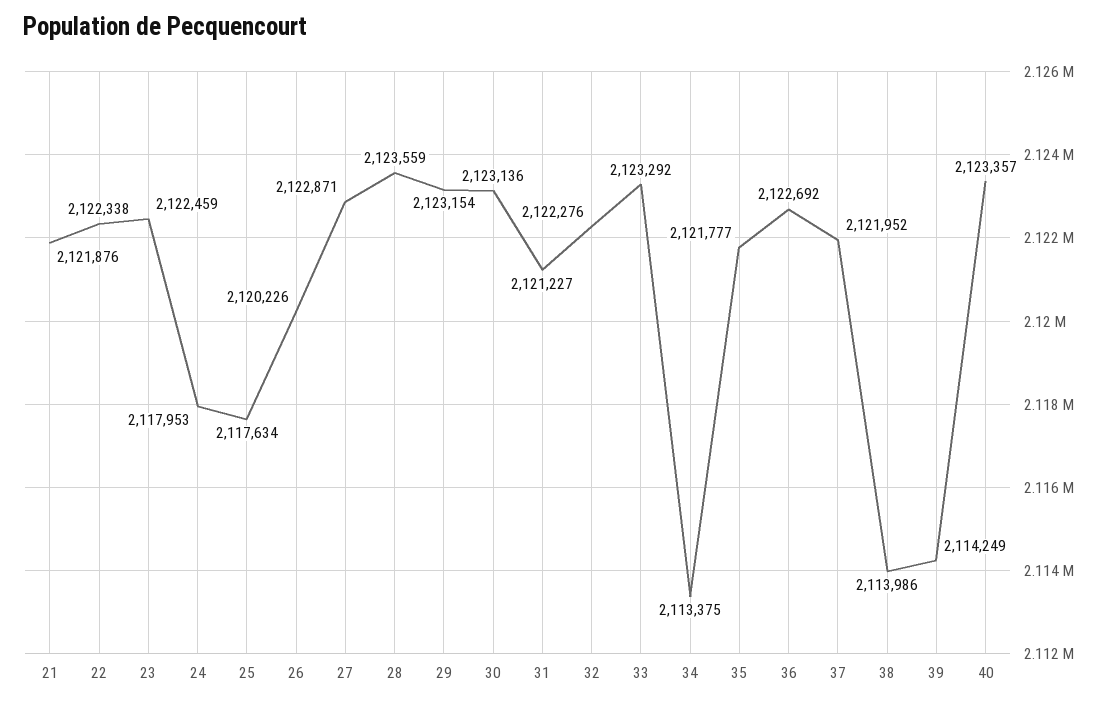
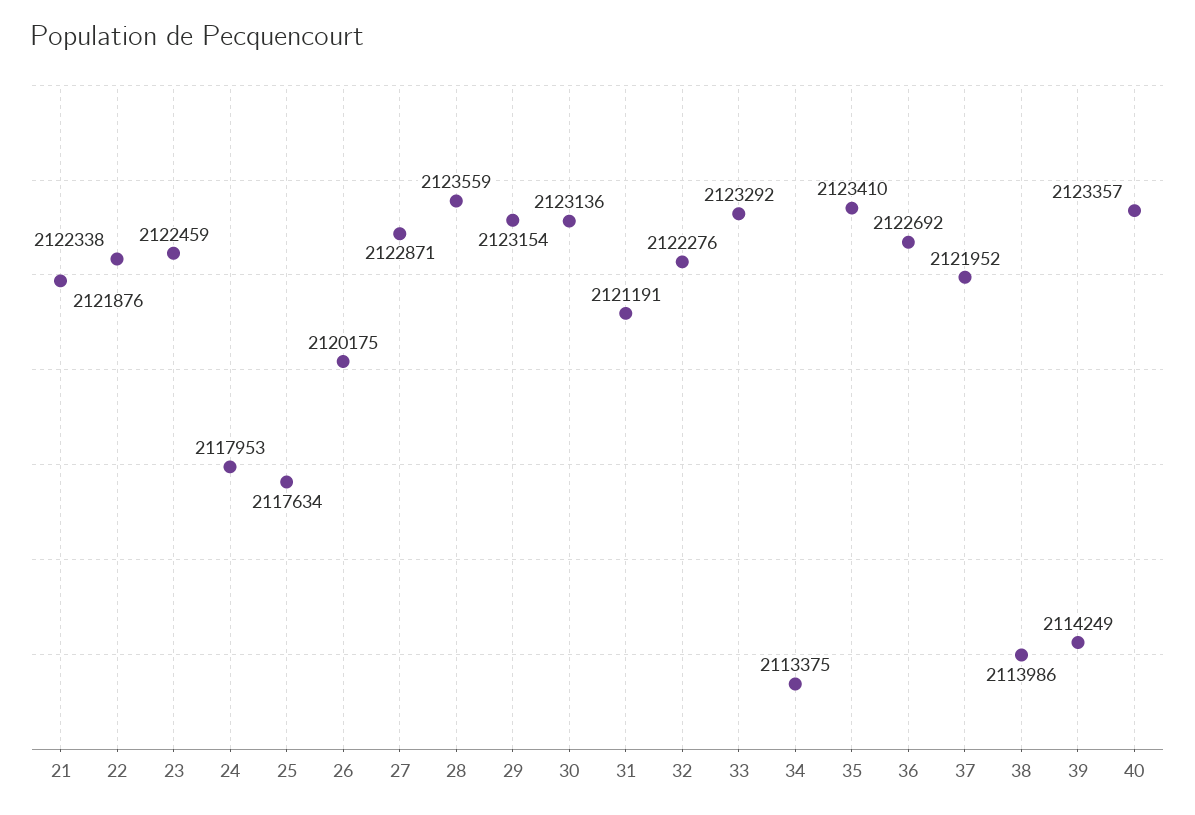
  {
    "21": 2121876,
    "22": 2122338,
    "23": 2122459,
    "24": 2117953,
    "25": 2117634,
-   "26": 2120226,
+   "26": 2120175,
    "27": 2122871,
    "28": 2123559,
    "29": 2123154,
    "30": 2123136,
-   "31": 2121227,
+   "31": 2121191,
    "32": 2122276,
    "33": 2123292,
    "34": 2113375,
-   "35": 2121777,
+   "35": 2123410,
    "36": 2122692,
    "37": 2121952,
    "38": 2113986,
    "39": 2114249,
    "40": 2123357
  }

